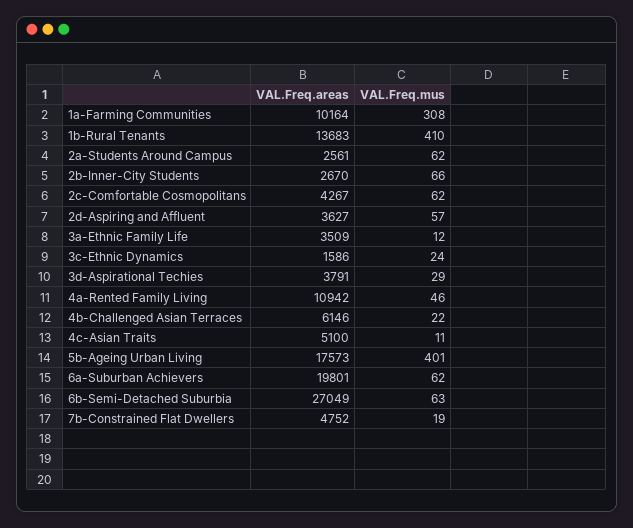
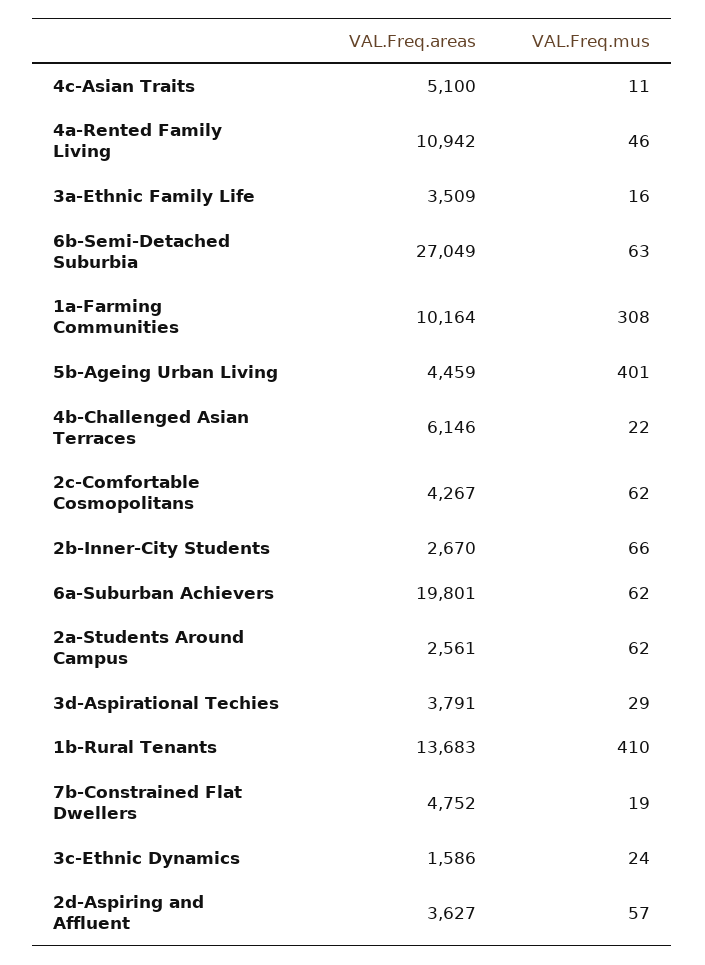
  {
    "VAL.Freq.areas": {
      "1a-Farming Communities": 10164,
      "1b-Rural Tenants": 13683,
      "2a-Students Around Campus": 2561,
      "2b-Inner-City Students": 2670,
      "2c-Comfortable Cosmopolitans": 4267,
      "2d-Aspiring and Affluent": 3627,
      "3a-Ethnic Family Life": 3509,
      "3c-Ethnic Dynamics": 1586,
      "3d-Aspirational Techies": 3791,
      "4a-Rented Family Living": 10942,
      "4b-Challenged Asian Terraces": 6146,
      "4c-Asian Traits": 5100,
-     "5b-Ageing Urban Living": 17573,
+     "5b-Ageing Urban Living": 4459,
      "6a-Suburban Achievers": 19801,
      "6b-Semi-Detached Suburbia": 27049,
      "7b-Constrained Flat Dwellers": 4752
    },
    "VAL.Freq.mus": {
      "1a-Farming Communities": 308,
      "1b-Rural Tenants": 410,
      "2a-Students Around Campus": 62,
      "2b-Inner-City Students": 66,
      "2c-Comfortable Cosmopolitans": 62,
      "2d-Aspiring and Affluent": 57,
-     "3a-Ethnic Family Life": 12,
+     "3a-Ethnic Family Life": 16,
      "3c-Ethnic Dynamics": 24,
      "3d-Aspirational Techies": 29,
      "4a-Rented Family Living": 46,
      "4b-Challenged Asian Terraces": 22,
      "4c-Asian Traits": 11,
      "5b-Ageing Urban Living": 401,
      "6a-Suburban Achievers": 62,
      "6b-Semi-Detached Suburbia": 63,
      "7b-Constrained Flat Dwellers": 19
    }
  }

